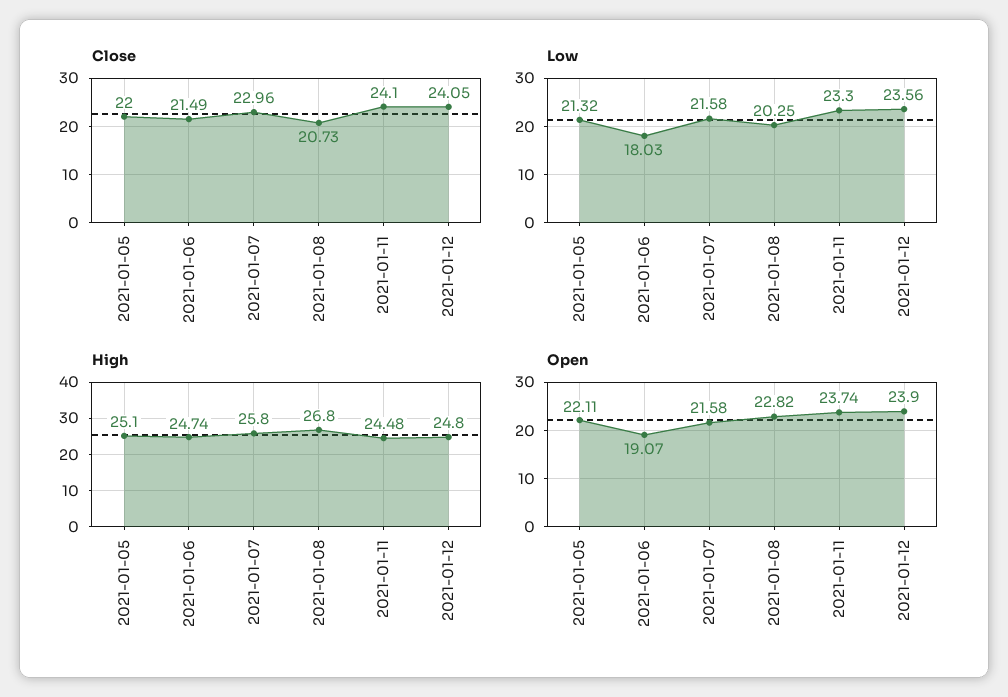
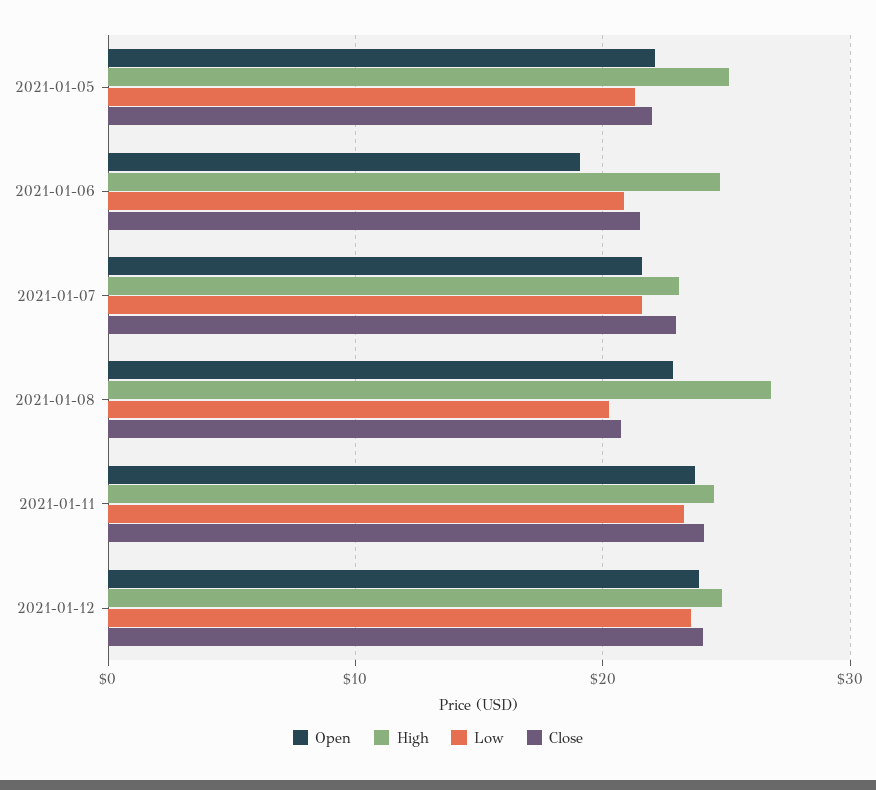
  {
    "Close": {
      "2021-01-05": 22,
      "2021-01-06": 21.49,
      "2021-01-07": 22.96,
      "2021-01-08": 20.73,
      "2021-01-11": 24.1,
      "2021-01-12": 24.05
    },
    "Low": {
      "2021-01-05": 21.32,
-     "2021-01-06": 18.03,
+     "2021-01-06": 21,
      "2021-01-07": 21.58,
      "2021-01-08": 20.25,
      "2021-01-11": 23.3,
      "2021-01-12": 23.56
    },
    "High": {
      "2021-01-05": 25.1,
      "2021-01-06": 24.74,
-     "2021-01-07": 25.8,
+     "2021-01-07": 23,
      "2021-01-08": 26.8,
      "2021-01-11": 24.48,
      "2021-01-12": 24.8
    },
    "Open": {
      "2021-01-05": 22.11,
      "2021-01-06": 19.07,
      "2021-01-07": 21.58,
      "2021-01-08": 22.82,
      "2021-01-11": 23.74,
      "2021-01-12": 23.9
    }
  }

